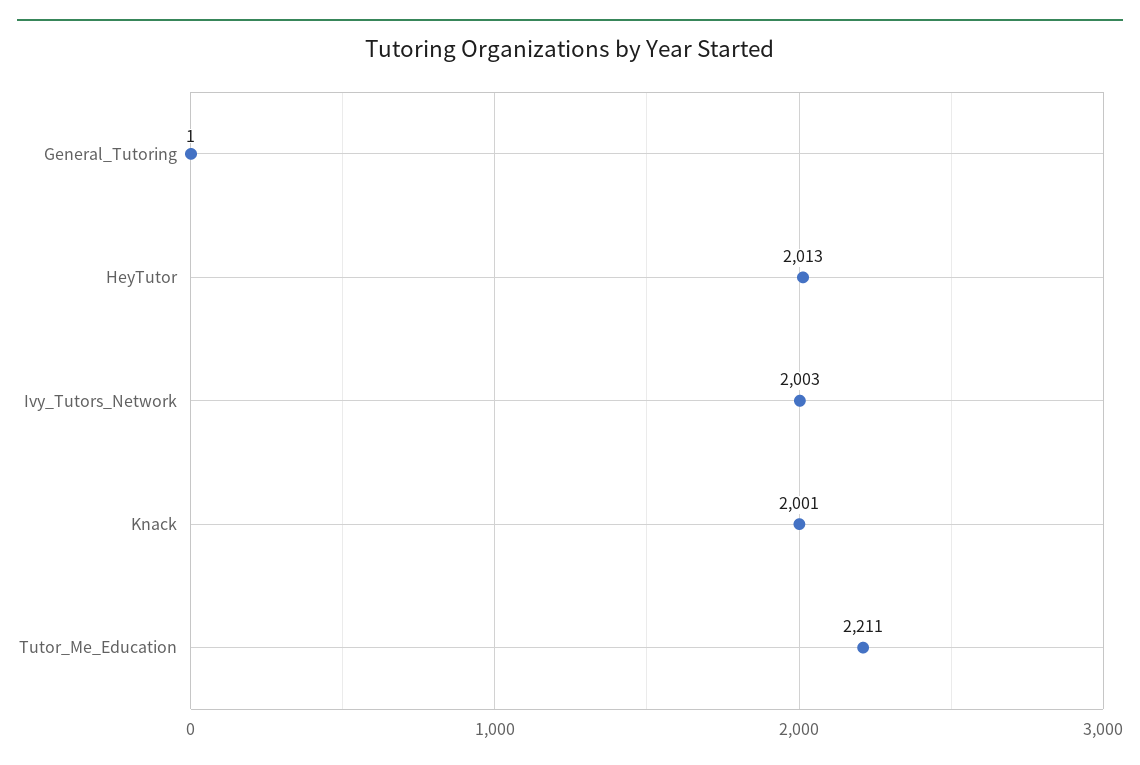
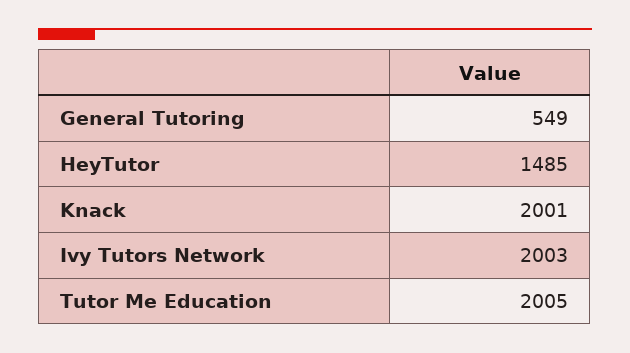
  {
-   "General_Tutoring": 1,
+   "General_Tutoring": 549,
-   "HeyTutor": 2013,
+   "HeyTutor": 1485,
    "Ivy_Tutors_Network": 2003,
    "Knack": 2001,
-   "Tutor_Me_Education": 2211
+   "Tutor_Me_Education": 2005
  }

